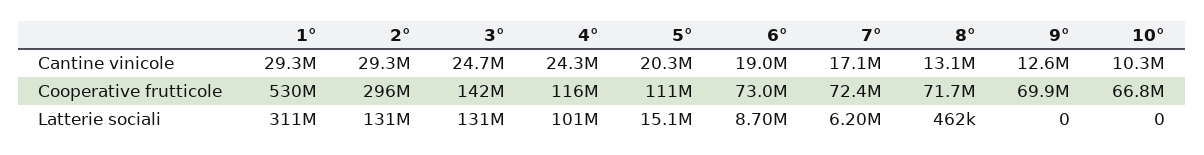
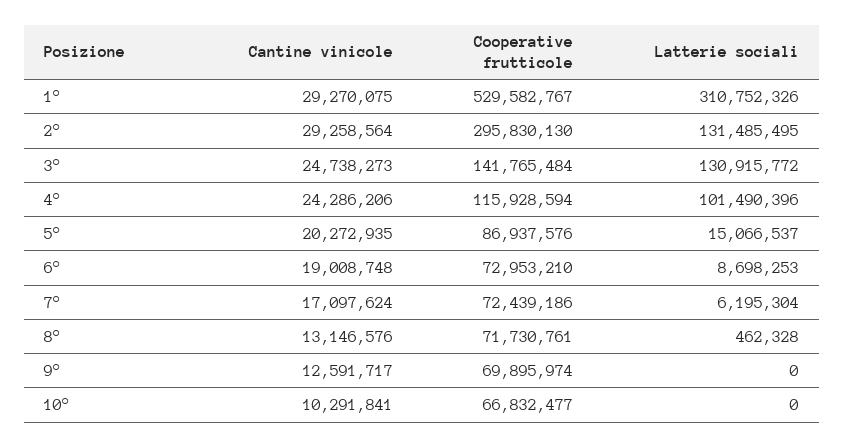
  {
    "1°": {
      "Cantine vinicole": 29270075,
      "Cooperative frutticole": 529582767,
      "Latterie sociali": 310752326
    },
    "2°": {
      "Cantine vinicole": 29258564,
      "Cooperative frutticole": 295830130,
      "Latterie sociali": 131485495
    },
    "3°": {
      "Cantine vinicole": 24738273,
      "Cooperative frutticole": 141765484,
      "Latterie sociali": 130915772
    },
    "4°": {
      "Cantine vinicole": 24286206,
      "Cooperative frutticole": 115928594,
      "Latterie sociali": 101490396
    },
    "5°": {
      "Cantine vinicole": 20272935,
-     "Cooperative frutticole": 111000000,
+     "Cooperative frutticole": 86937576,
      "Latterie sociali": 15066537
    },
    "6°": {
      "Cantine vinicole": 19008748,
      "Cooperative frutticole": 72953210,
      "Latterie sociali": 8698253
    },
    "7°": {
      "Cantine vinicole": 17097624,
      "Cooperative frutticole": 72439186,
      "Latterie sociali": 6195304
    },
    "8°": {
      "Cantine vinicole": 13146576,
      "Cooperative frutticole": 71730761,
      "Latterie sociali": 462328
    },
    "9°": {
      "Cantine vinicole": 12591717,
      "Cooperative frutticole": 69895974,
      "Latterie sociali": 0
    },
    "10°": {
      "Cantine vinicole": 10291841,
      "Cooperative frutticole": 66832477,
      "Latterie sociali": 0
    }
  }

